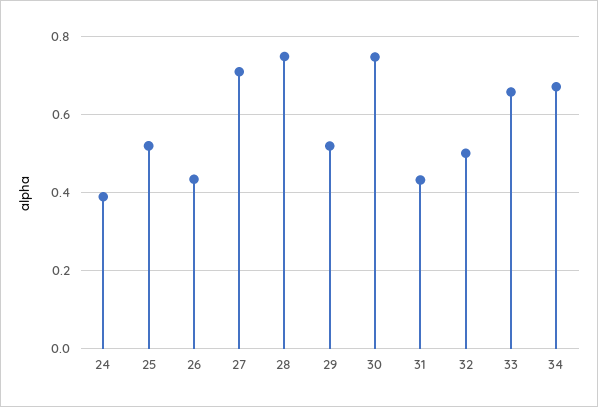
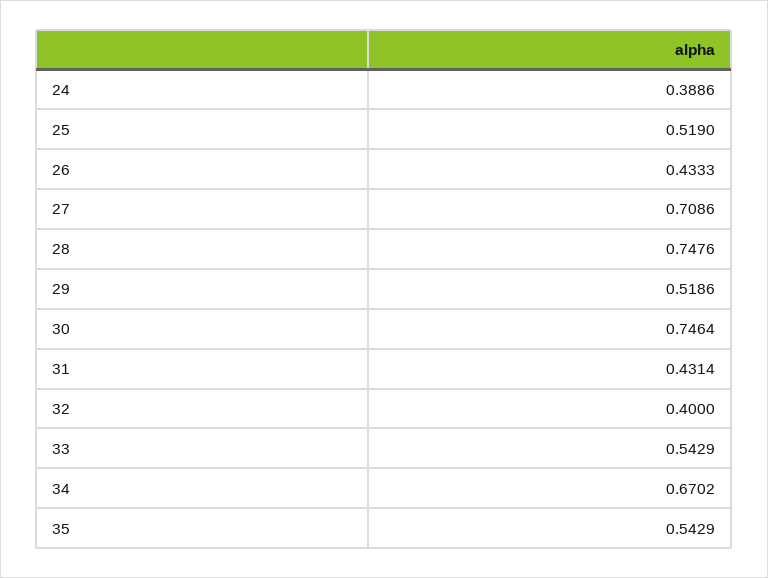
  {
    "24": 0.3886,
    "25": 0.519,
    "26": 0.4333,
    "27": 0.7086,
    "28": 0.7476,
    "29": 0.5186,
    "30": 0.7464,
    "31": 0.4314,
-   "32": 0.5,
+   "32": 0.4,
-   "33": 0.66,
+   "33": 0.5429,
-   "34": 0.6702
+   "34": 0.6702,
+   "35": 0.5429
  }

